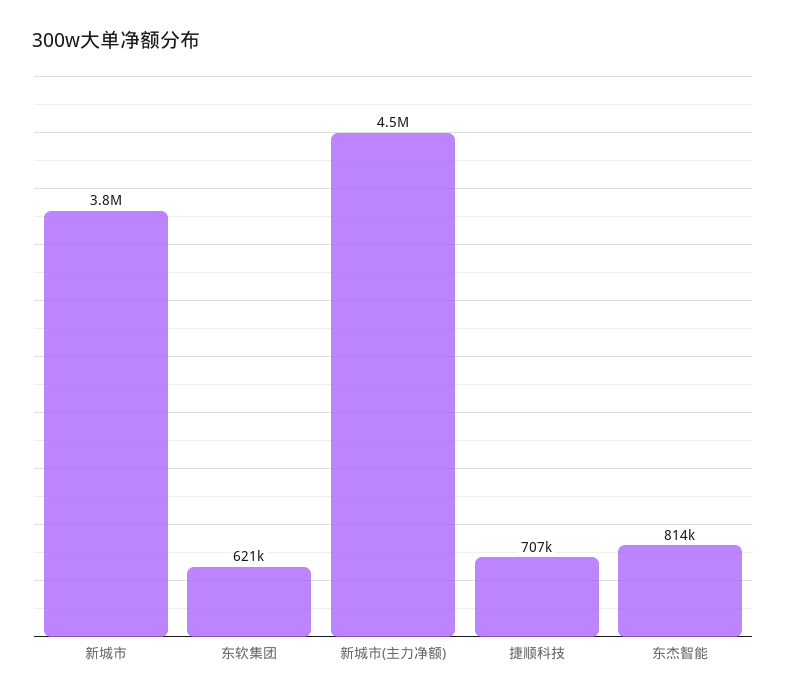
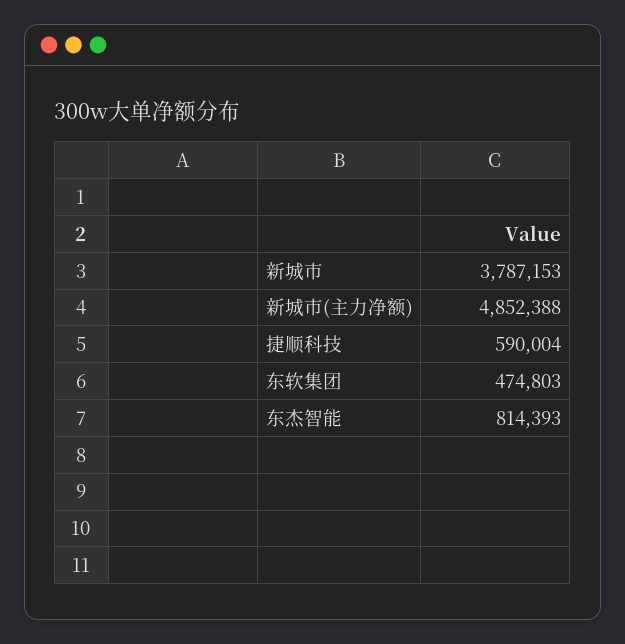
  {
    "新城市": 3787153,
-   "东软集团": 621000,
+   "东软集团": 474803,
-   "新城市(主力净额)": 4500000,
+   "新城市(主力净额)": 4852388,
-   "捷顺科技": 707000,
+   "捷顺科技": 590004,
    "东杰智能": 814393
  }

